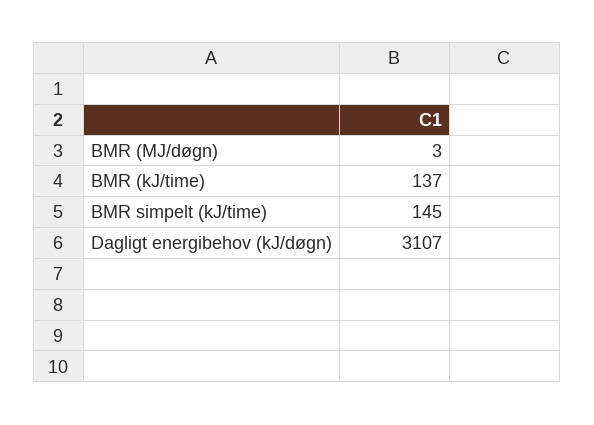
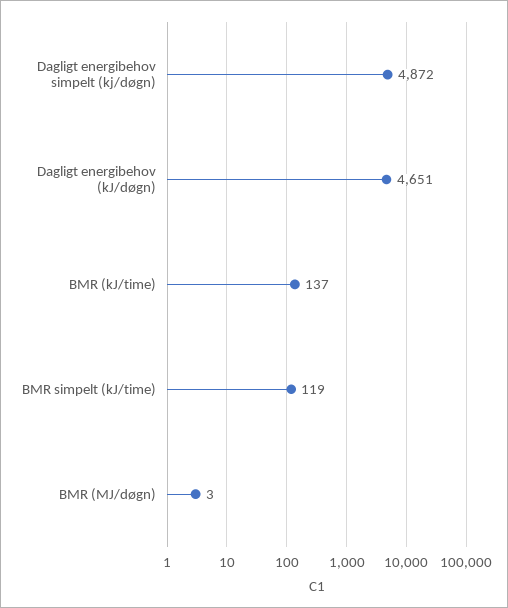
  {
    "BMR (MJ/døgn)": 3,
    "BMR (kJ/time)": 137,
-   "BMR simpelt (kJ/time)": 145,
+   "BMR simpelt (kJ/time)": 119,
-   "Dagligt energibehov (kJ/døgn)": 3107
+   "Dagligt energibehov (kJ/døgn)": 4651,
+   "Dagligt energibehov simpelt (kj/døgn)": 4872
  }

